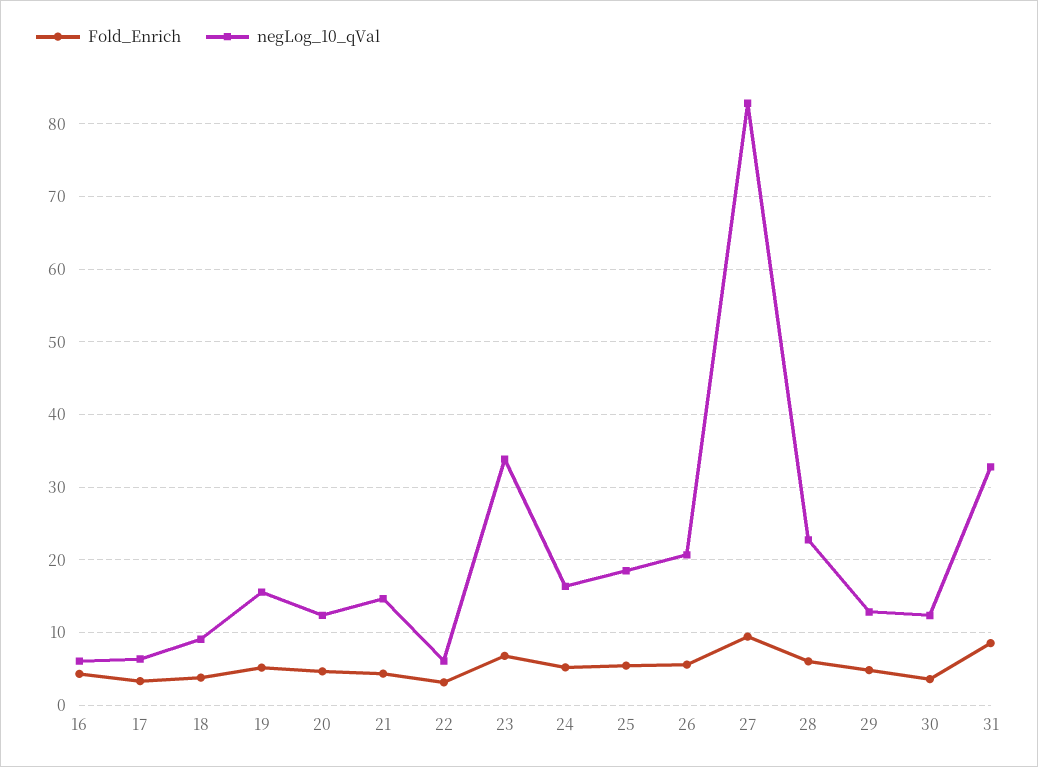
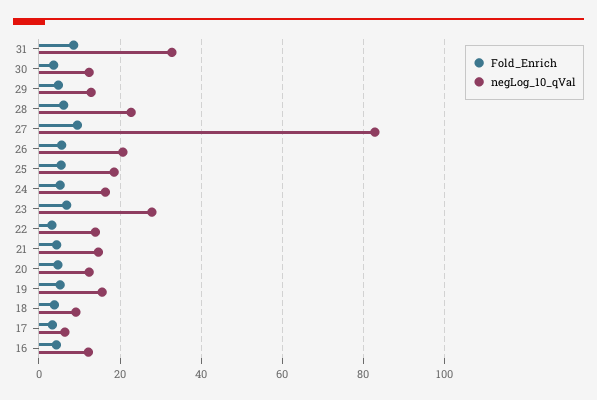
  {
    "Fold_Enrich": {
      "16": 4,
      "17": 3,
      "18": 4,
      "19": 5,
      "20": 5,
      "21": 4,
      "22": 3,
      "23": 7,
      "24": 5,
      "25": 5,
      "26": 6,
      "27": 9,
      "28": 6,
      "29": 5,
      "30": 4,
      "31": 9
    },
    "negLog_10_qVal": {
-     "16": 6,
+     "16": 12,
      "17": 6,
      "18": 9,
      "19": 16,
      "20": 12,
      "21": 15,
-     "22": 6,
+     "22": 14,
-     "23": 34,
+     "23": 28,
      "24": 16,
      "25": 19,
      "26": 21,
      "27": 83,
      "28": 23,
      "29": 13,
      "30": 12,
      "31": 33
    }
  }

